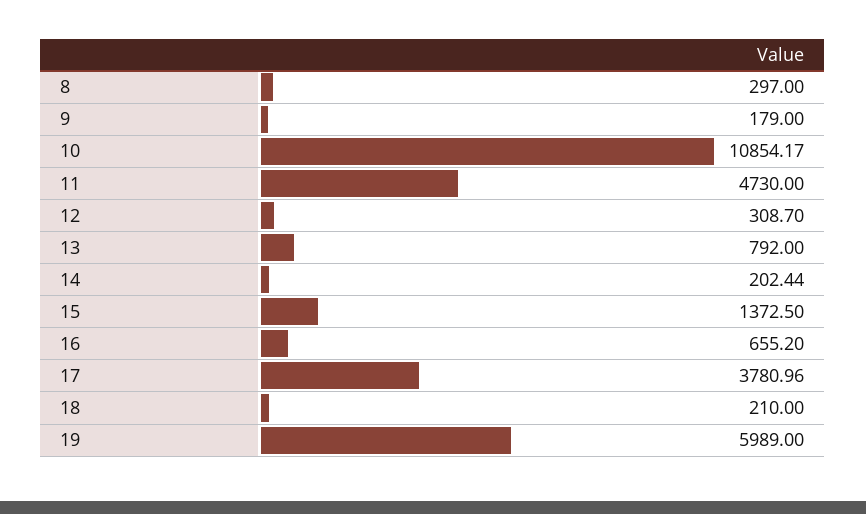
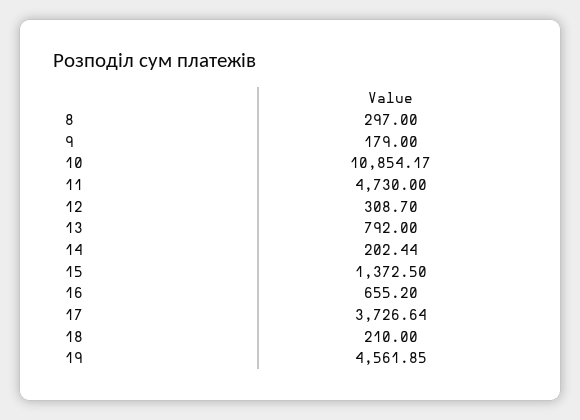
  {
    "8": 297,
    "9": 179,
    "10": 10854.17,
    "11": 4730,
    "12": 308.7,
    "13": 792,
    "14": 202.44,
    "15": 1372.5,
    "16": 655.2,
-   "17": 3780.96,
+   "17": 3726.64,
    "18": 210,
-   "19": 5989
+   "19": 4561.85
  }

